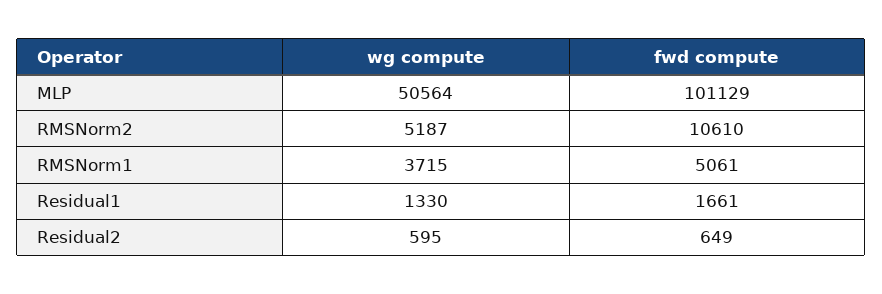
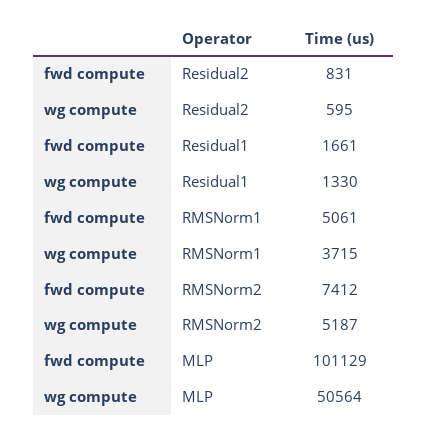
  {
    "wg compute": {
      "MLP": 50564,
      "RMSNorm2": 5187,
      "RMSNorm1": 3715,
      "Residual1": 1330,
      "Residual2": 595
    },
    "fwd compute": {
      "MLP": 101129,
-     "RMSNorm2": 10610,
+     "RMSNorm2": 7412,
      "RMSNorm1": 5061,
      "Residual1": 1661,
-     "Residual2": 649
+     "Residual2": 831
    }
  }

